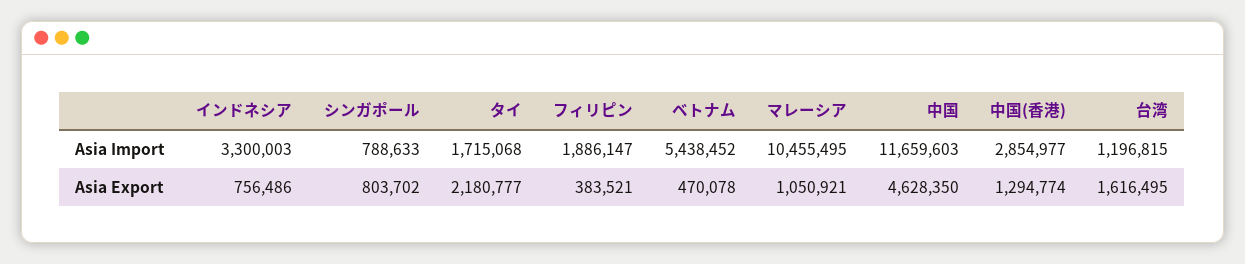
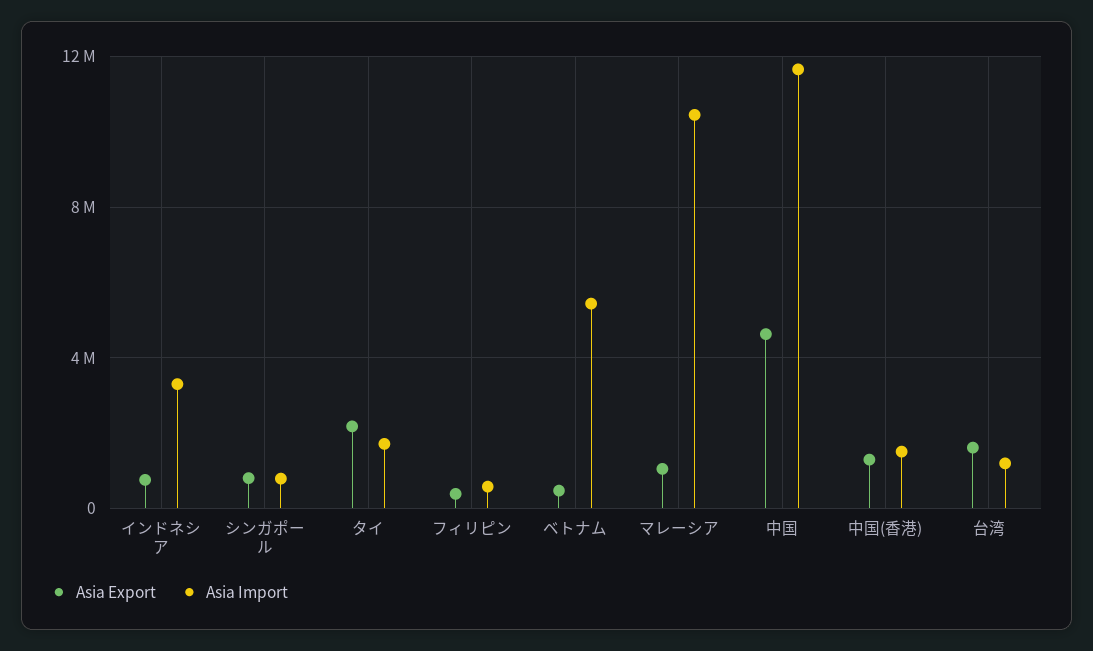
  {
    "Asia Import": {
      "インドネシア": 3300003,
      "シンガポール": 788633,
      "タイ": 1715068,
-     "フィリピン": 1886147,
+     "フィリピン": 500000,
      "ベトナム": 5438452,
      "マレーシア": 10455495,
      "中国": 11659603,
-     "中国(香港)": 2854977,
+     "中国(香港)": 1500000,
      "台湾": 1196815
    },
    "Asia Export": {
      "インドネシア": 756486,
      "シンガポール": 803702,
      "タイ": 2180777,
      "フィリピン": 383521,
      "ベトナム": 470078,
      "マレーシア": 1050921,
      "中国": 4628350,
      "中国(香港)": 1294774,
      "台湾": 1616495
    }
  }

